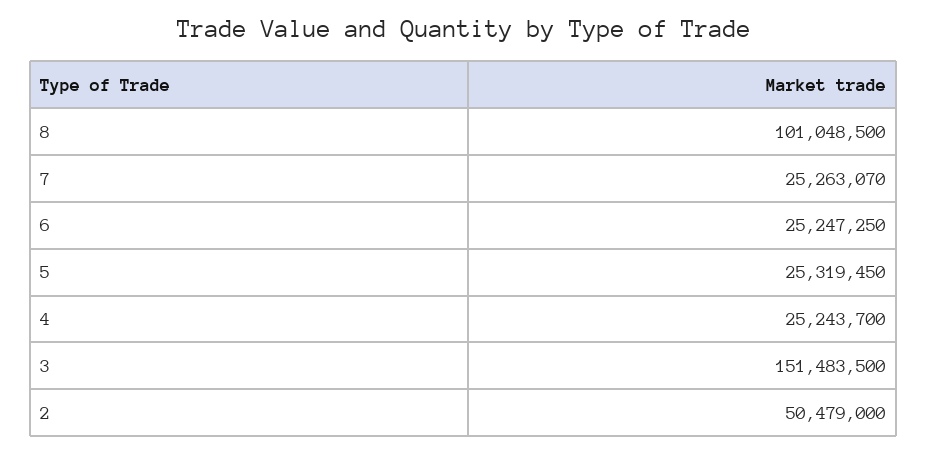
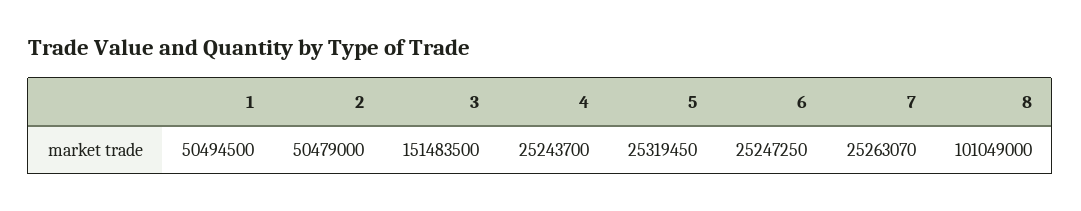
  {
-   "8": 101048500,
+   "8": 101049000,
    "7": 25263070,
    "6": 25247250,
    "5": 25319450,
    "4": 25243700,
    "3": 151483500,
-   "2": 50479000
+   "2": 50479000,
+   "1": 50494500
  }

